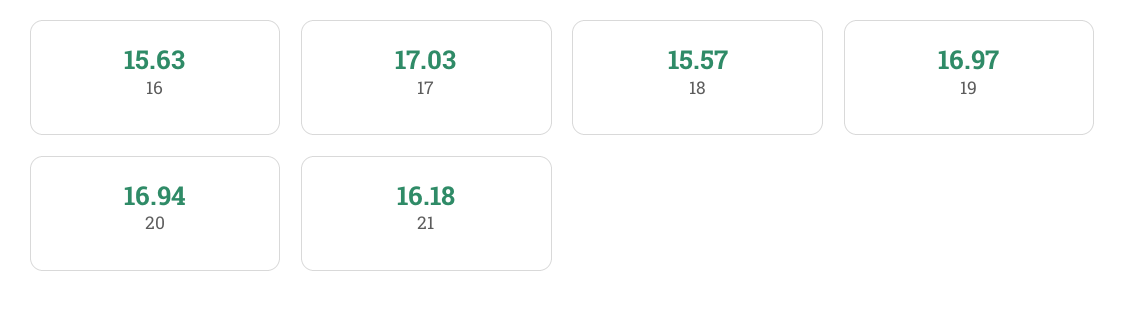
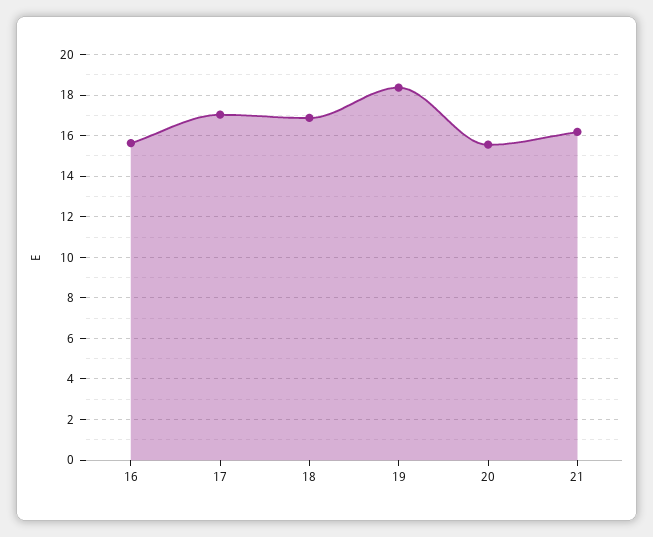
  {
    "16": 15.63,
    "17": 17.03,
-   "18": 15.57,
+   "18": 17,
-   "19": 16.97,
+   "19": 18.5,
-   "20": 16.94,
+   "20": 15.5,
    "21": 16.18
  }

